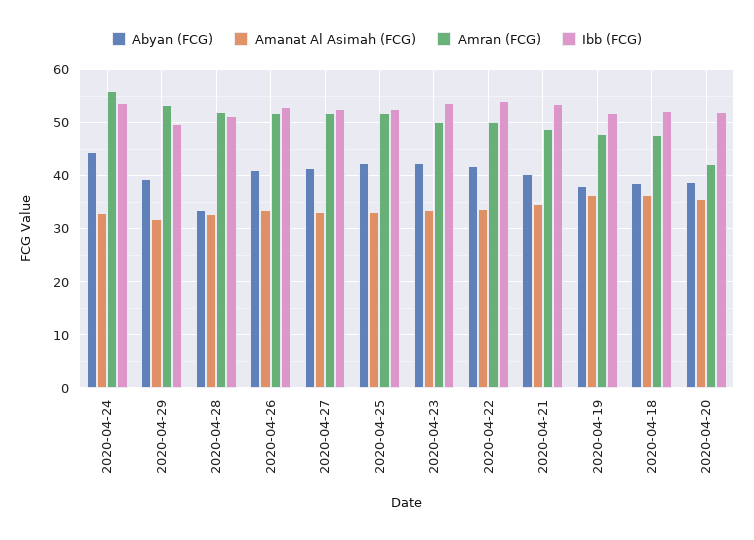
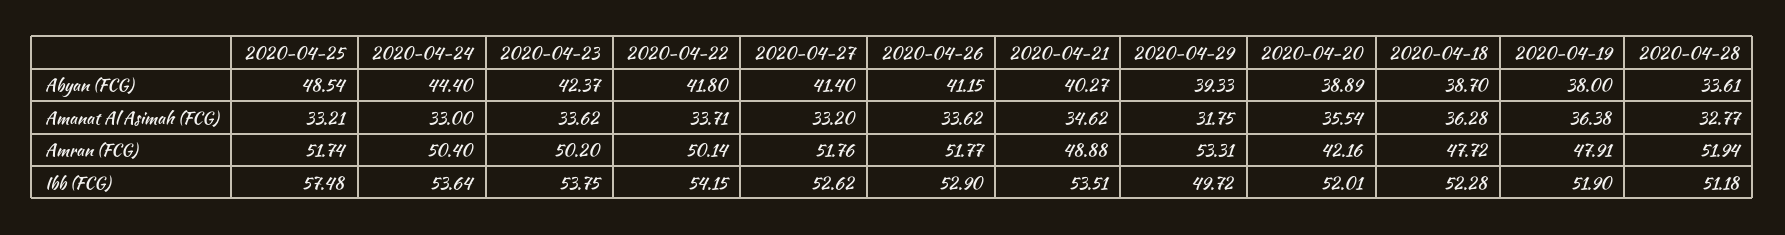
  {
    "Abyan (FCG)": {
      "2020-04-24": 44.4,
      "2020-04-29": 39.33,
      "2020-04-28": 33.61,
      "2020-04-26": 41.15,
      "2020-04-27": 41.4,
-     "2020-04-25": 42,
+     "2020-04-25": 48.54,
      "2020-04-23": 42.37,
      "2020-04-22": 41.8,
      "2020-04-21": 40.27,
      "2020-04-19": 38,
      "2020-04-18": 38.7,
      "2020-04-20": 38.89
    },
    "Amanat Al Asimah (FCG)": {
      "2020-04-24": 33,
      "2020-04-29": 31.75,
      "2020-04-28": 32.77,
      "2020-04-26": 33.62,
      "2020-04-27": 33.2,
      "2020-04-25": 33.21,
      "2020-04-23": 33.62,
      "2020-04-22": 33.71,
      "2020-04-21": 34.62,
      "2020-04-19": 36.38,
      "2020-04-18": 36.28,
      "2020-04-20": 35.54
    },
    "Amran (FCG)": {
-     "2020-04-24": 56,
+     "2020-04-24": 50.4,
      "2020-04-29": 53.31,
      "2020-04-28": 51.94,
      "2020-04-26": 51.77,
      "2020-04-27": 51.76,
      "2020-04-25": 51.74,
      "2020-04-23": 50.2,
      "2020-04-22": 50.14,
      "2020-04-21": 48.88,
      "2020-04-19": 47.91,
      "2020-04-18": 47.72,
      "2020-04-20": 42.16
    },
    "Ibb (FCG)": {
      "2020-04-24": 53.64,
      "2020-04-29": 49.72,
      "2020-04-28": 51.18,
      "2020-04-26": 52.9,
      "2020-04-27": 52.62,
-     "2020-04-25": 52,
+     "2020-04-25": 57.48,
      "2020-04-23": 53.75,
      "2020-04-22": 54.15,
      "2020-04-21": 53.51,
      "2020-04-19": 51.9,
      "2020-04-18": 52.28,
      "2020-04-20": 52.01
    }
  }

